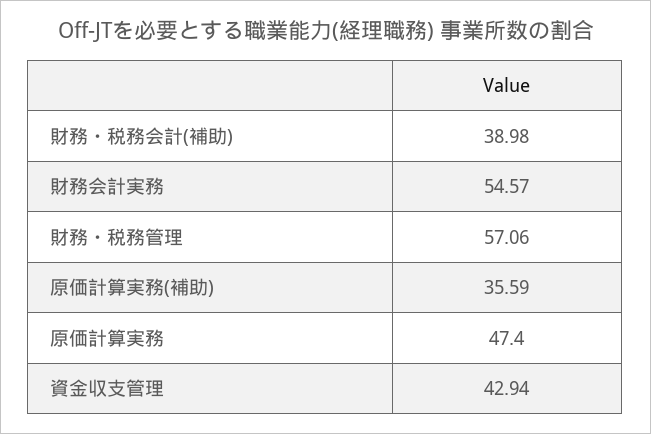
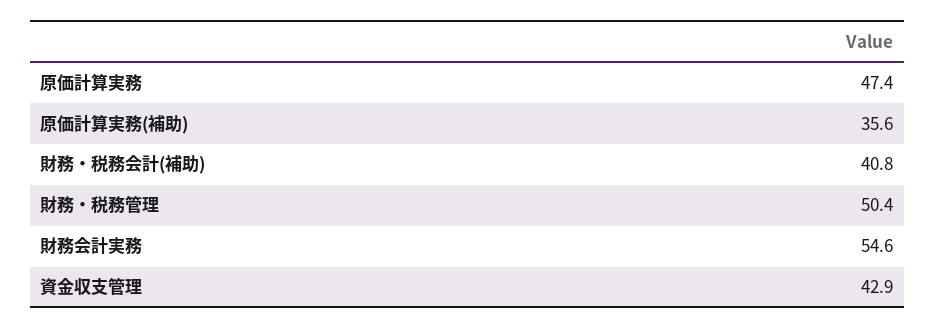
  {
-   "財務・税務会計(補助)": 38.98,
+   "財務・税務会計(補助)": 40.8,
    "財務会計実務": 54.57,
-   "財務・税務管理": 57.06,
+   "財務・税務管理": 50.4,
    "原価計算実務(補助)": 35.59,
    "原価計算実務": 47.4,
    "資金収支管理": 42.94
  }

